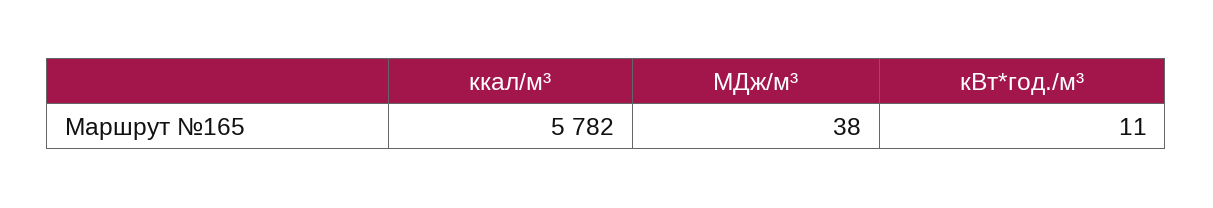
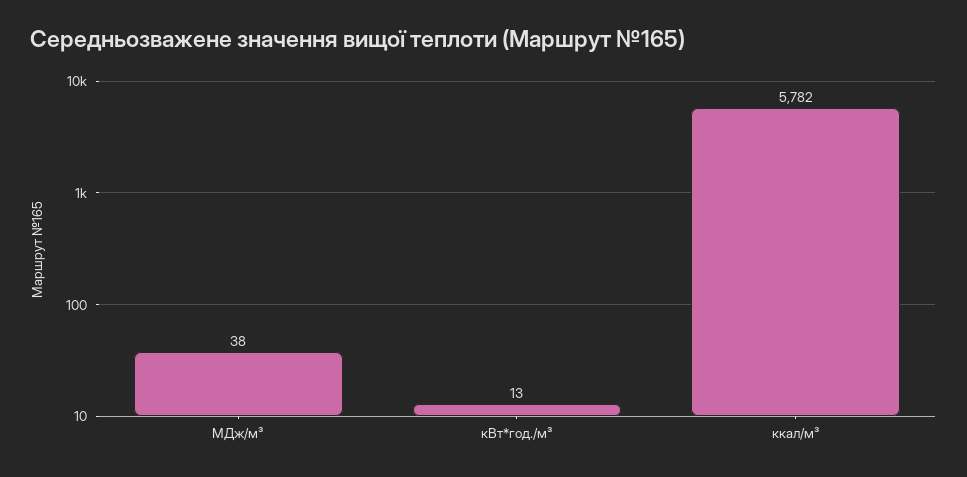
  {
    "ккал/м³": 5782,
    "МДж/м³": 38,
-   "кВт*год./м³": 11
+   "кВт*год./м³": 13
  }

